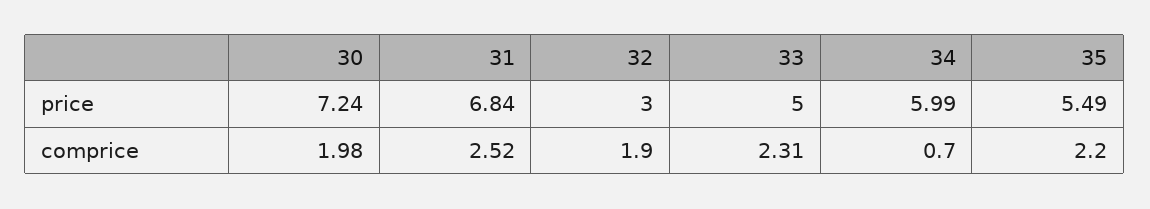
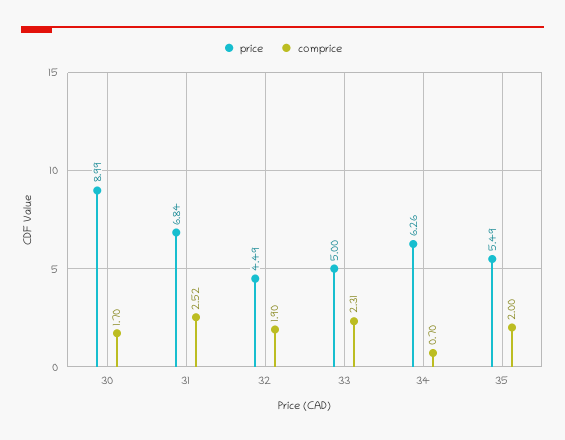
  {
    "price": {
-     "30": 7.24,
+     "30": 8.99,
      "31": 6.84,
-     "32": 3,
+     "32": 4.49,
      "33": 5,
-     "34": 5.99,
+     "34": 6.26,
      "35": 5.49
    },
    "comprice": {
-     "30": 1.98,
+     "30": 1.7,
      "31": 2.52,
      "32": 1.9,
      "33": 2.31,
      "34": 0.7,
-     "35": 2.2
+     "35": 2
    }
  }

